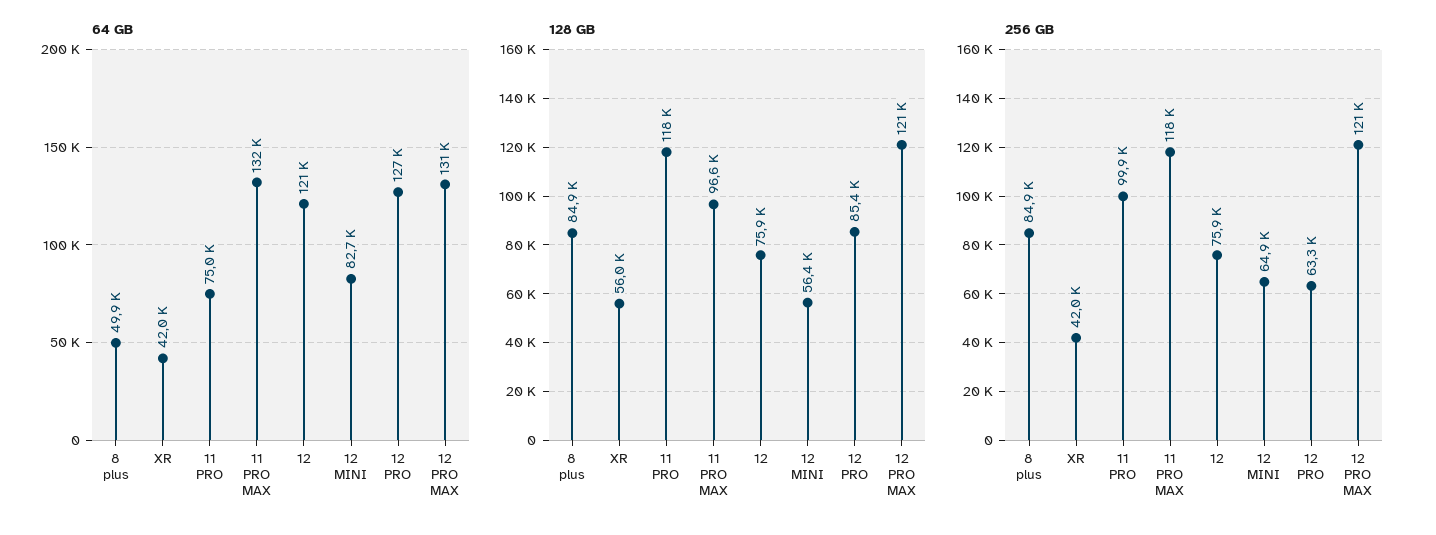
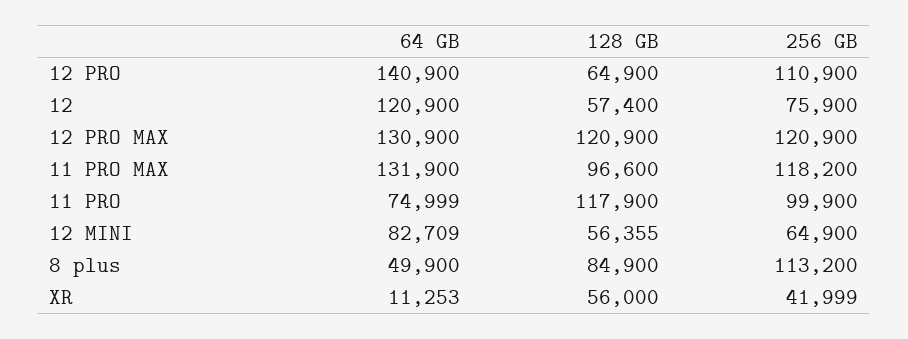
  {
    "64 GB": {
      "8 plus": 49900,
-     "XR": 42000,
+     "XR": 11253,
      "11 PRO": 74999,
      "11 PRO MAX": 131900,
      "12": 120900,
      "12 MINI": 82709,
-     "12 PRO": 127000,
+     "12 PRO": 140900,
      "12 PRO MAX": 130900
    },
    "128 GB": {
      "8 plus": 84900,
      "XR": 56000,
      "11 PRO": 117900,
      "11 PRO MAX": 96600,
-     "12": 75900,
+     "12": 57400,
      "12 MINI": 56355,
-     "12 PRO": 85400,
+     "12 PRO": 64900,
      "12 PRO MAX": 120900
    },
    "256 GB": {
-     "8 plus": 84900,
+     "8 plus": 113200,
      "XR": 41999,
      "11 PRO": 99900,
      "11 PRO MAX": 118200,
      "12": 75900,
      "12 MINI": 64900,
-     "12 PRO": 63300,
+     "12 PRO": 110900,
      "12 PRO MAX": 120900
    }
  }

